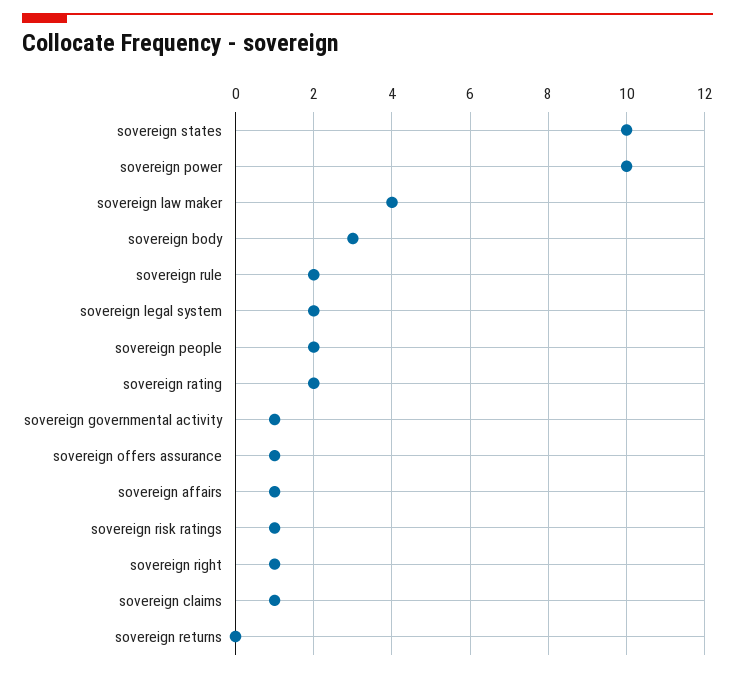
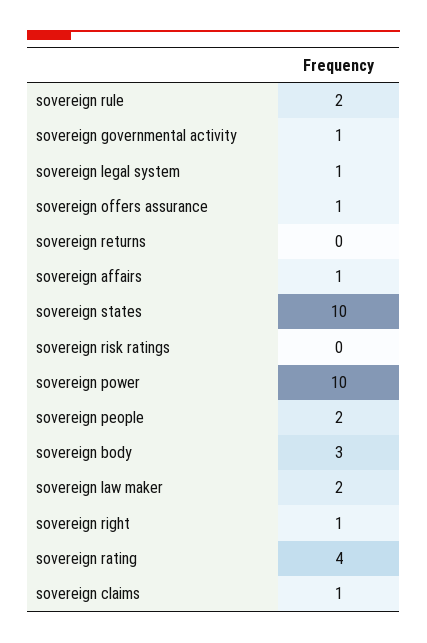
  {
    "sovereign states": 10,
    "sovereign power": 10,
-   "sovereign law maker": 4,
+   "sovereign law maker": 2,
    "sovereign body": 3,
    "sovereign rule": 2,
-   "sovereign legal system": 2,
+   "sovereign legal system": 1,
    "sovereign people": 2,
-   "sovereign rating": 2,
+   "sovereign rating": 4,
    "sovereign governmental activity": 1,
    "sovereign offers assurance": 1,
    "sovereign affairs": 1,
-   "sovereign risk ratings": 1,
+   "sovereign risk ratings": 0,
    "sovereign right": 1,
    "sovereign claims": 1,
    "sovereign returns": 0
  }

